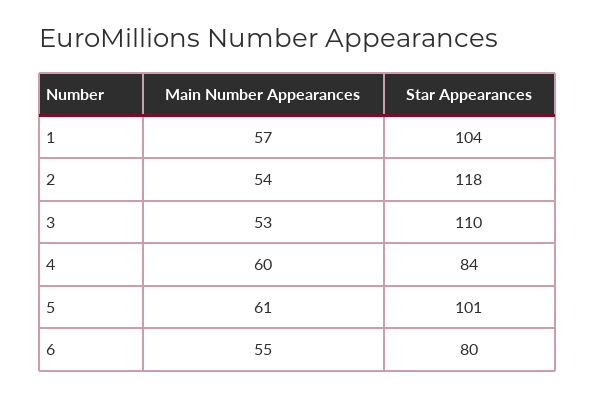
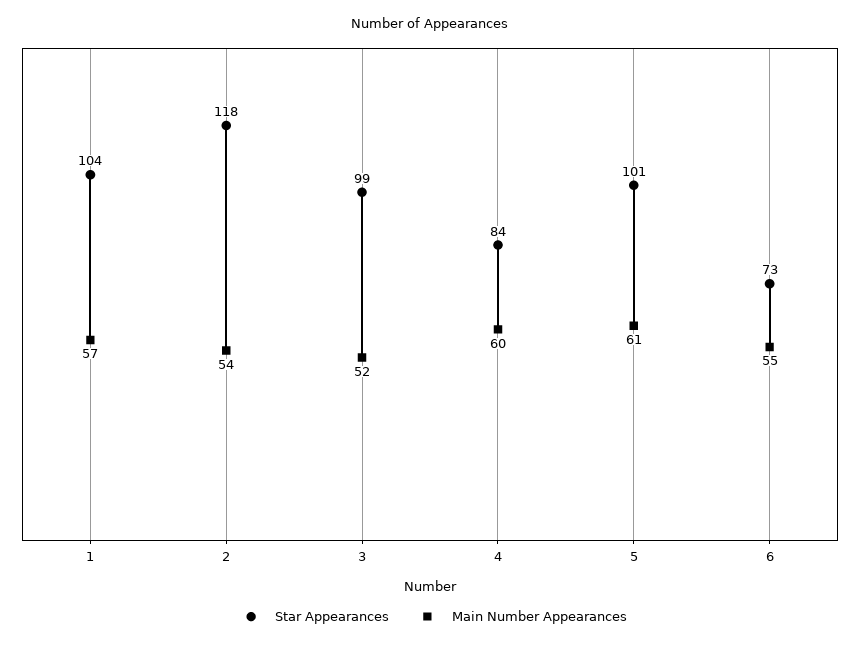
  {
    "Main Number Appearances": {
      "1": 57,
      "2": 54,
-     "3": 53,
+     "3": 52,
      "4": 60,
      "5": 61,
      "6": 55
    },
    "Star Appearances": {
      "1": 104,
      "2": 118,
-     "3": 110,
+     "3": 99,
      "4": 84,
      "5": 101,
-     "6": 80
+     "6": 73
    }
  }

